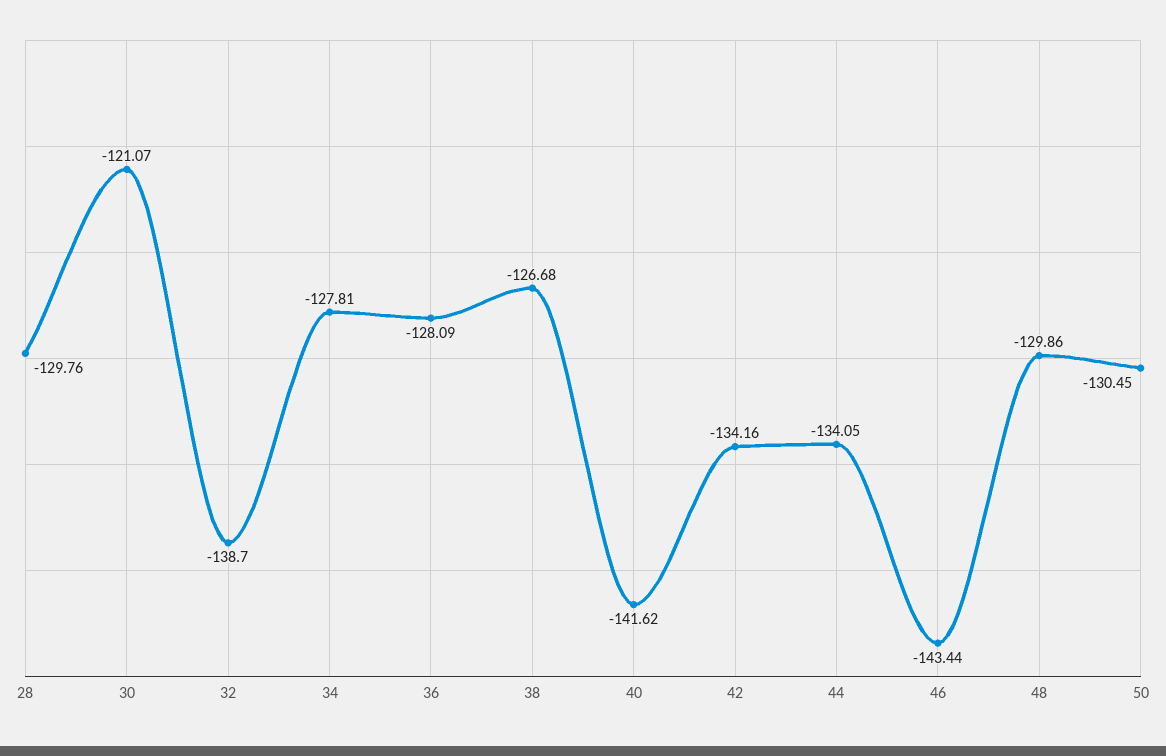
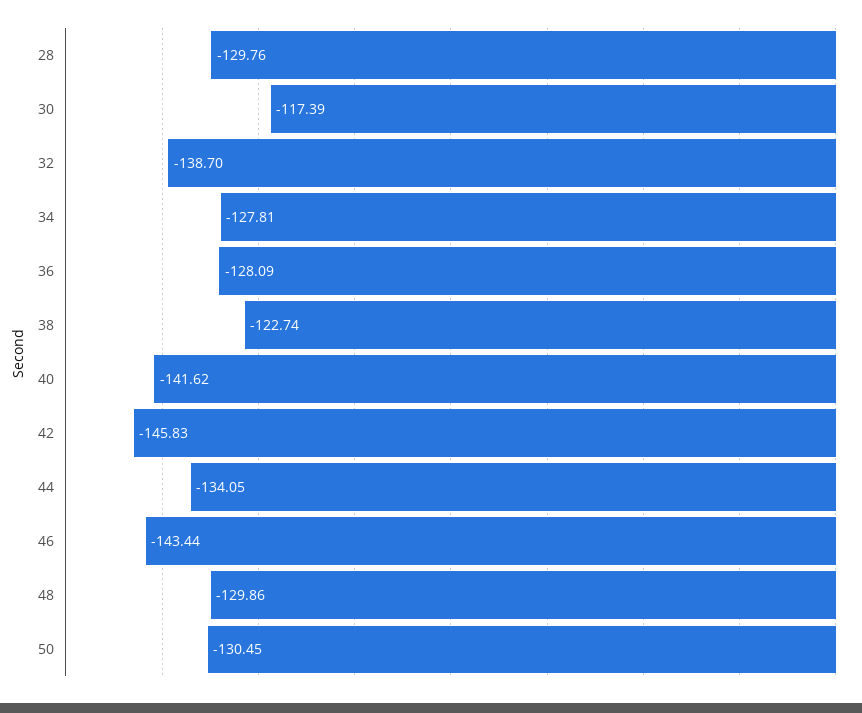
  {
    "28": -129.76,
-   "30": -121.07,
+   "30": -117.39,
    "32": -138.7,
    "34": -127.81,
    "36": -128.09,
-   "38": -126.68,
+   "38": -122.74,
    "40": -141.62,
-   "42": -134.16,
+   "42": -145.83,
    "44": -134.05,
    "46": -143.44,
    "48": -129.86,
    "50": -130.45
  }

